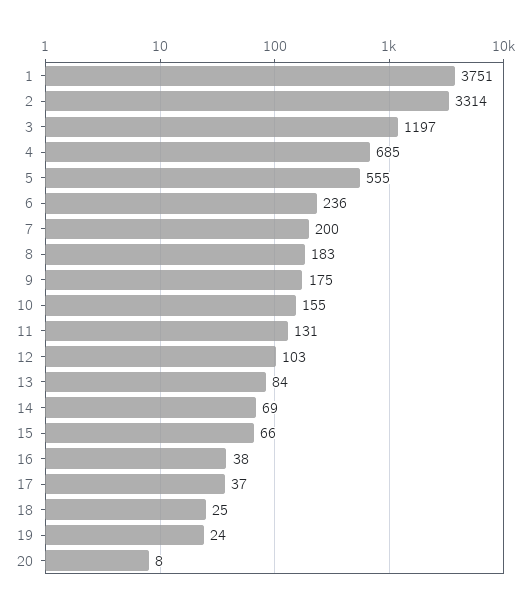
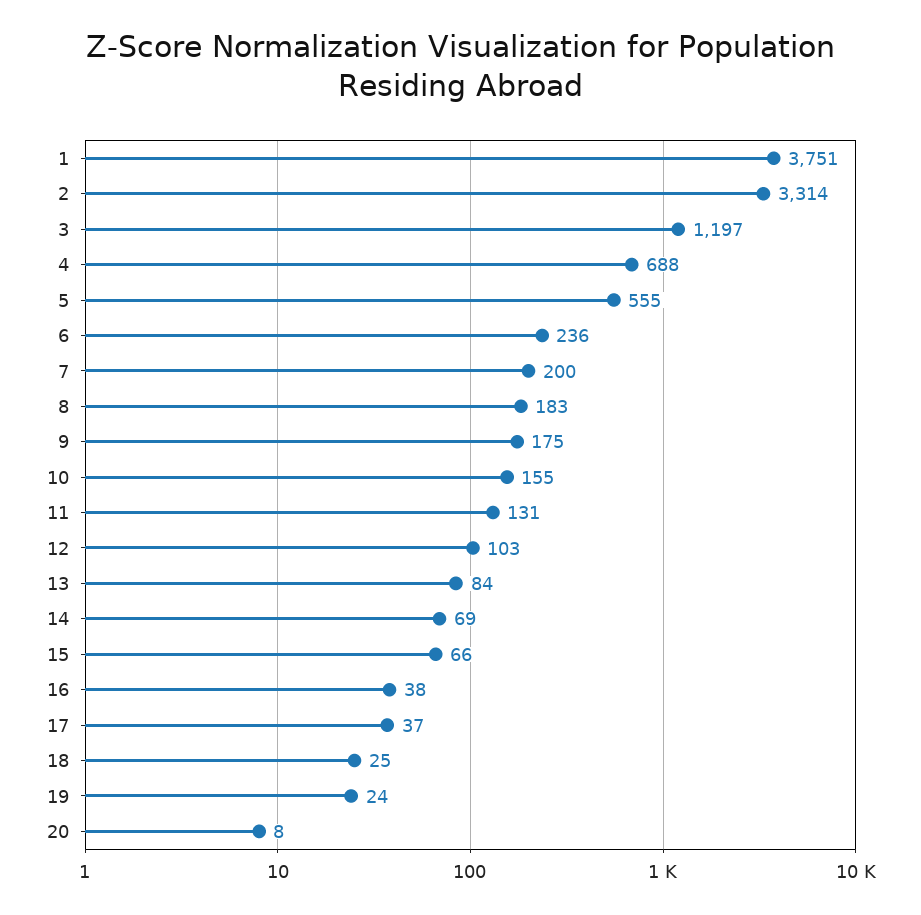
  {
    "1": 3751,
    "2": 3314,
    "3": 1197,
-   "4": 685,
+   "4": 688,
    "5": 555,
    "6": 236,
    "7": 200,
    "8": 183,
    "9": 175,
    "10": 155,
    "11": 131,
    "12": 103,
    "13": 84,
    "14": 69,
    "15": 66,
    "16": 38,
    "17": 37,
    "18": 25,
    "19": 24,
    "20": 8
  }

